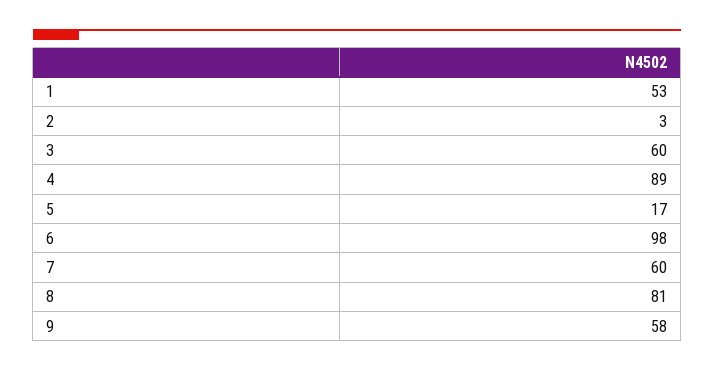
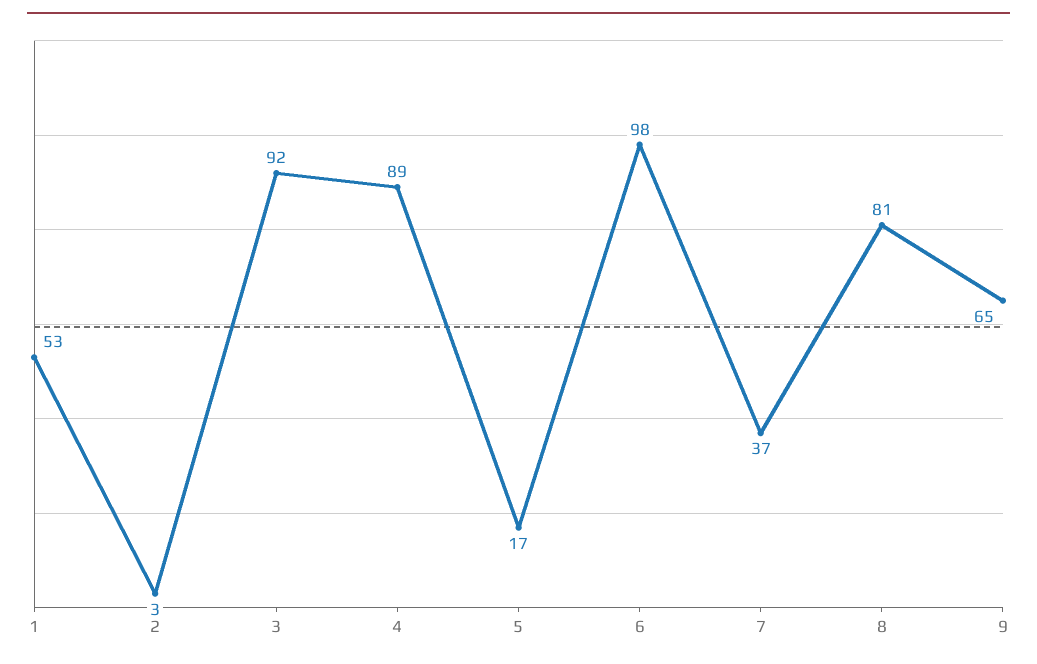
  {
    "1": 53,
    "2": 3,
-   "3": 60,
+   "3": 92,
    "4": 89,
    "5": 17,
    "6": 98,
-   "7": 60,
+   "7": 37,
    "8": 81,
-   "9": 58
+   "9": 65
  }

